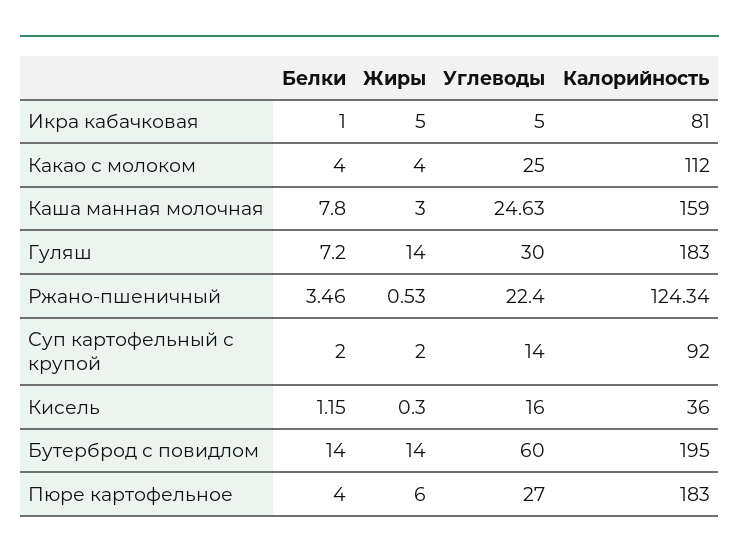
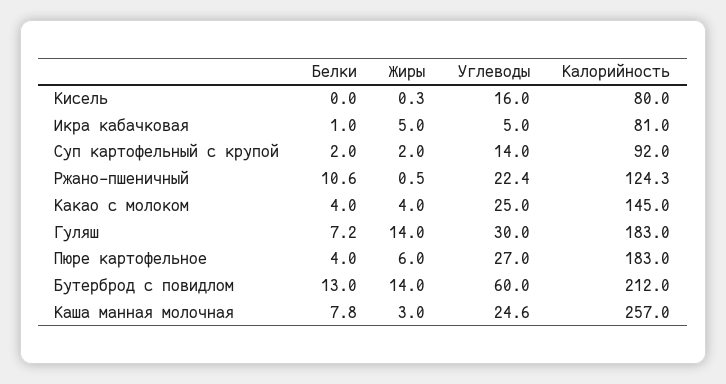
  {
    "Белки": {
      "Икра кабачковая": 1,
      "Какао с молоком": 4,
      "Каша манная молочная": 7.8,
      "Гуляш": 7.2,
-     "Ржано-пшеничный": 3.46,
+     "Ржано-пшеничный": 10.6,
      "Суп картофельный с крупой": 2,
-     "Кисель": 1.15,
+     "Кисель": 0,
-     "Бутерброд с повидлом": 14,
+     "Бутерброд с повидлом": 13,
      "Пюре картофельное": 4
    },
    "Жиры": {
      "Икра кабачковая": 5,
      "Какао с молоком": 4,
      "Каша манная молочная": 3,
      "Гуляш": 14,
      "Ржано-пшеничный": 0.53,
      "Суп картофельный с крупой": 2,
      "Кисель": 0.3,
      "Бутерброд с повидлом": 14,
      "Пюре картофельное": 6
    },
    "Углеводы": {
      "Икра кабачковая": 5,
      "Какао с молоком": 25,
      "Каша манная молочная": 24.63,
      "Гуляш": 30,
      "Ржано-пшеничный": 22.4,
      "Суп картофельный с крупой": 14,
      "Кисель": 16,
      "Бутерброд с повидлом": 60,
      "Пюре картофельное": 27
    },
    "Калорийность": {
      "Икра кабачковая": 81,
-     "Какао с молоком": 112,
+     "Какао с молоком": 145,
-     "Каша манная молочная": 159,
+     "Каша манная молочная": 257,
      "Гуляш": 183,
      "Ржано-пшеничный": 124.34,
      "Суп картофельный с крупой": 92,
-     "Кисель": 36,
+     "Кисель": 80,
-     "Бутерброд с повидлом": 195,
+     "Бутерброд с повидлом": 212,
      "Пюре картофельное": 183
    }
  }

